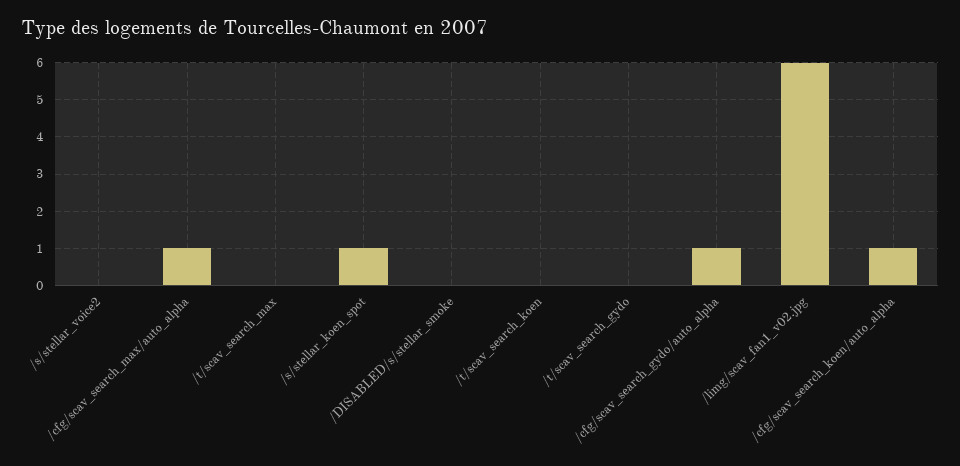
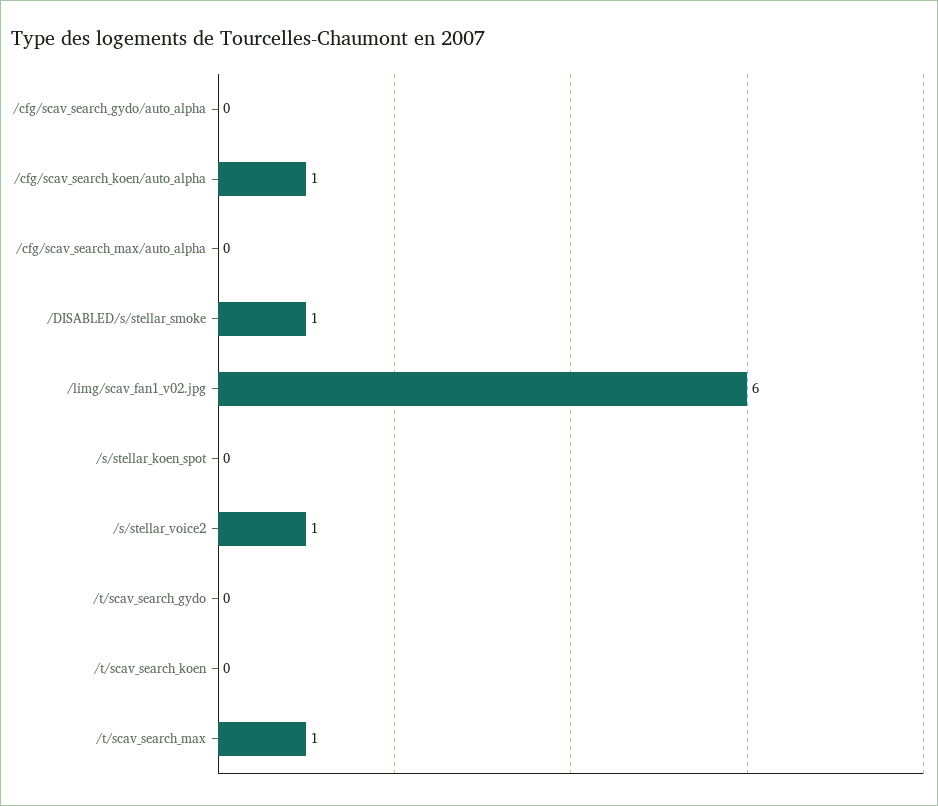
  {
-   "/s/stellar_voice2": 0,
+   "/s/stellar_voice2": 1,
-   "/cfg/scav_search_max/auto_alpha": 1,
+   "/cfg/scav_search_max/auto_alpha": 0,
-   "/t/scav_search_max": 0,
+   "/t/scav_search_max": 1,
-   "/s/stellar_koen_spot": 1,
+   "/s/stellar_koen_spot": 0,
-   "/DISABLED/s/stellar_smoke": 0,
+   "/DISABLED/s/stellar_smoke": 1,
    "/t/scav_search_koen": 0,
    "/t/scav_search_gydo": 0,
-   "/cfg/scav_search_gydo/auto_alpha": 1,
+   "/cfg/scav_search_gydo/auto_alpha": 0,
    "/limg/scav_fan1_v02.jpg": 6,
    "/cfg/scav_search_koen/auto_alpha": 1
  }

